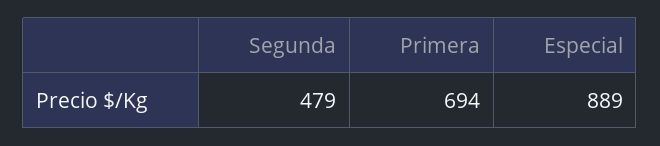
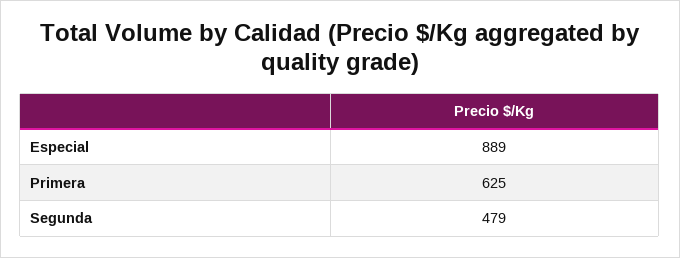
  {
    "Segunda": 479,
-   "Primera": 694,
+   "Primera": 625,
    "Especial": 889
  }

